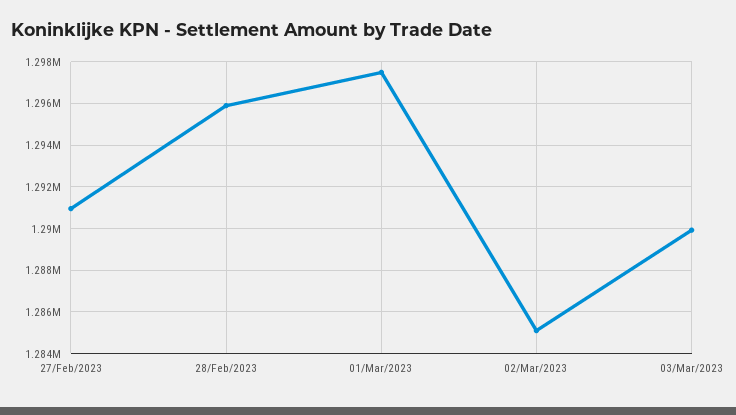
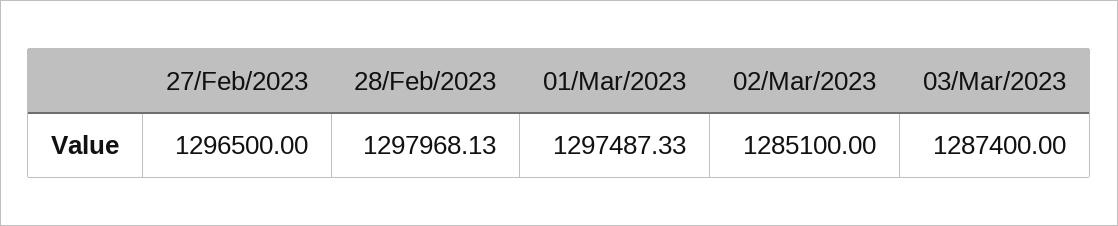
  {
-   "27/Feb/2023": 1291000,
+   "27/Feb/2023": 1296500,
-   "28/Feb/2023": 1296000,
+   "28/Feb/2023": 1297968.13,
    "01/Mar/2023": 1297487.33,
    "02/Mar/2023": 1285100,
-   "03/Mar/2023": 1290000
+   "03/Mar/2023": 1287400
  }

